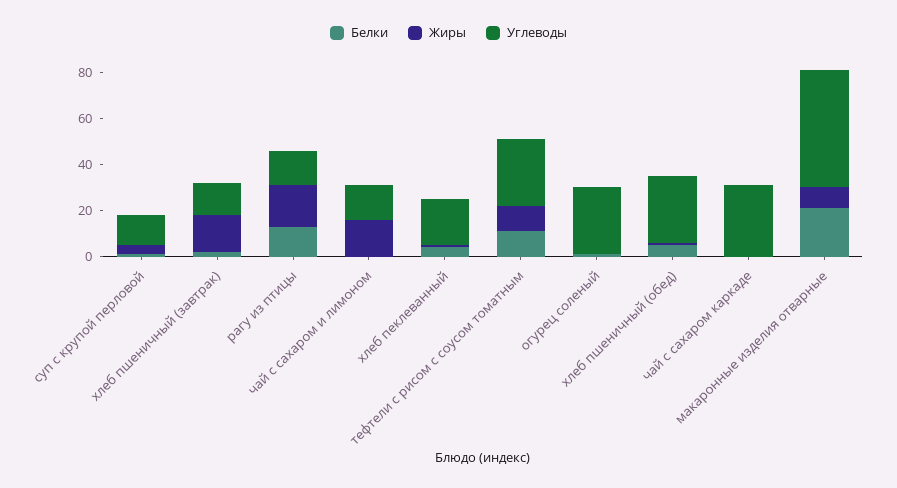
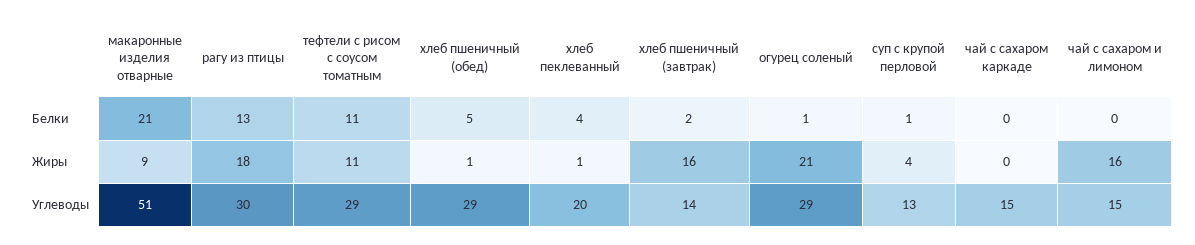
  {
    "Белки": {
      "суп с крупой перловой": 1,
      "хлеб пшеничный (завтрак)": 2,
      "рагу из птицы": 13,
      "чай с сахаром и лимоном": 0,
      "хлеб пеклеванный": 4,
      "тефтели с рисом с соусом томатным": 11,
      "огурец соленый": 1,
      "хлеб пшеничный (обед)": 5,
      "чай с сахаром каркаде": 0,
      "макаронные изделия отварные": 21
    },
    "Жиры": {
      "суп с крупой перловой": 4,
      "хлеб пшеничный (завтрак)": 16,
      "рагу из птицы": 18,
      "чай с сахаром и лимоном": 16,
      "хлеб пеклеванный": 1,
      "тефтели с рисом с соусом томатным": 11,
-     "огурец соленый": 0,
+     "огурец соленый": 21,
      "хлеб пшеничный (обед)": 1,
      "чай с сахаром каркаде": 0,
      "макаронные изделия отварные": 9
    },
    "Углеводы": {
      "суп с крупой перловой": 13,
      "хлеб пшеничный (завтрак)": 14,
-     "рагу из птицы": 15,
+     "рагу из птицы": 30,
      "чай с сахаром и лимоном": 15,
      "хлеб пеклеванный": 20,
      "тефтели с рисом с соусом томатным": 29,
      "огурец соленый": 29,
      "хлеб пшеничный (обед)": 29,
-     "чай с сахаром каркаде": 30,
+     "чай с сахаром каркаде": 15,
      "макаронные изделия отварные": 51
    }
  }

